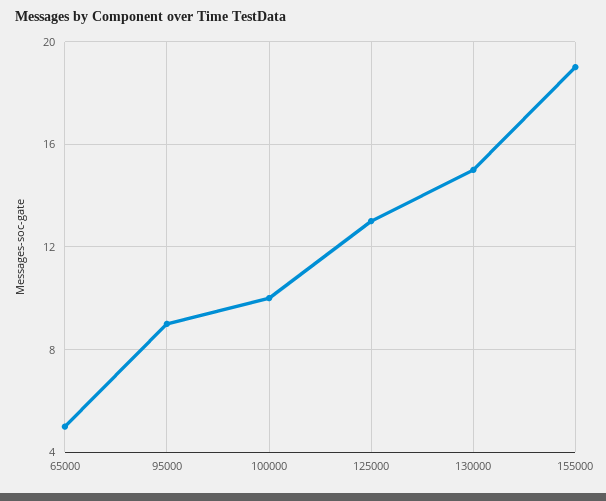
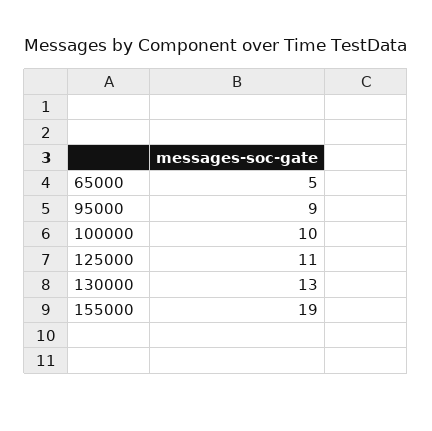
  {
    "65000": 5,
    "95000": 9,
    "100000": 10,
-   "125000": 13,
+   "125000": 11,
-   "130000": 15,
+   "130000": 13,
    "155000": 19
  }

